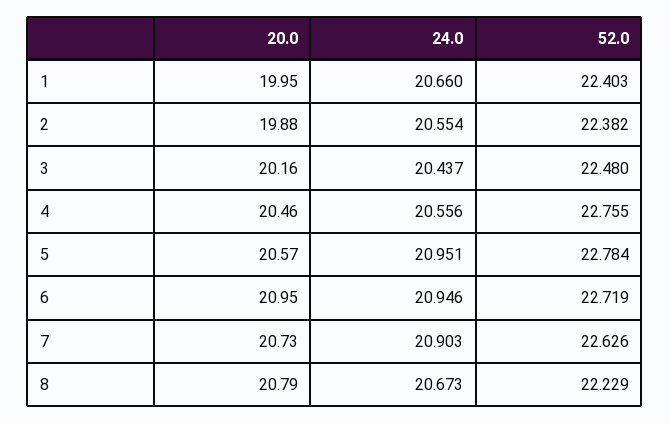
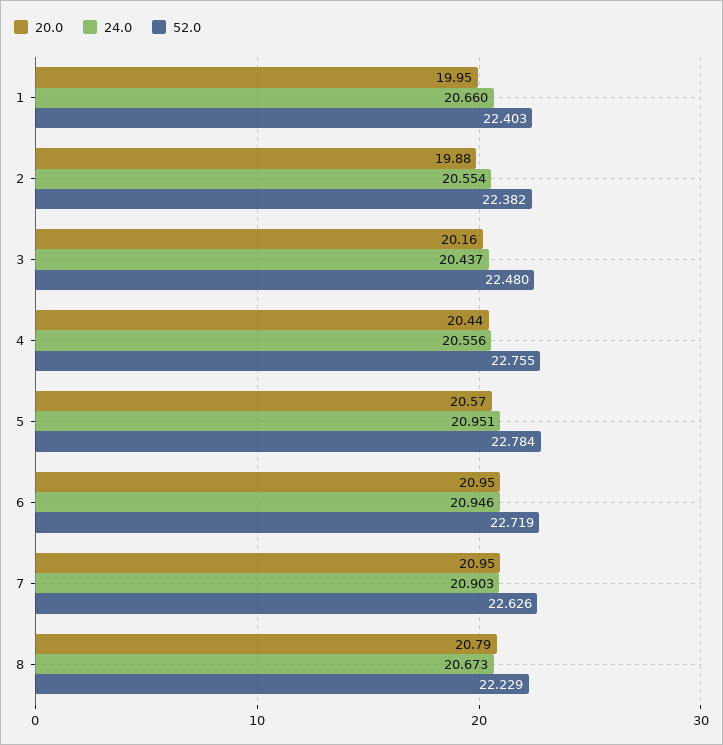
  {
    "20.0": {
      "1": 19.95,
      "2": 19.88,
      "3": 20.16,
-     "4": 20.46,
+     "4": 20.44,
      "5": 20.57,
      "6": 20.95,
-     "7": 20.73,
+     "7": 20.95,
      "8": 20.79
    },
    "24.0": {
      "1": 20.66,
      "2": 20.554,
      "3": 20.437,
      "4": 20.556,
      "5": 20.951,
      "6": 20.946,
      "7": 20.903,
      "8": 20.673
    },
    "52.0": {
      "1": 22.403,
      "2": 22.382,
      "3": 22.48,
      "4": 22.755,
      "5": 22.784,
      "6": 22.719,
      "7": 22.626,
      "8": 22.229
    }
  }

